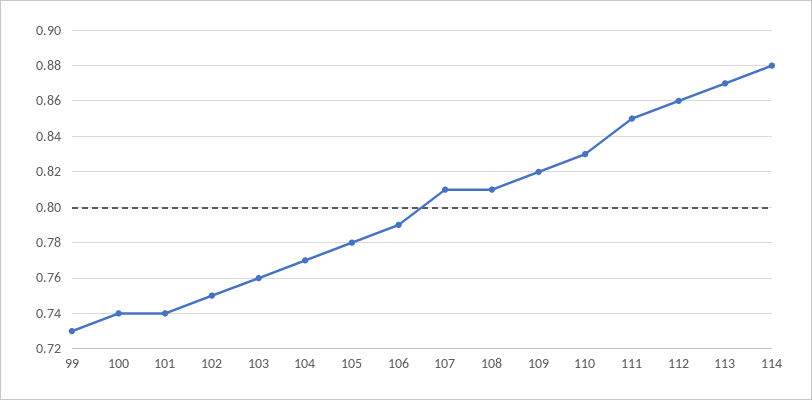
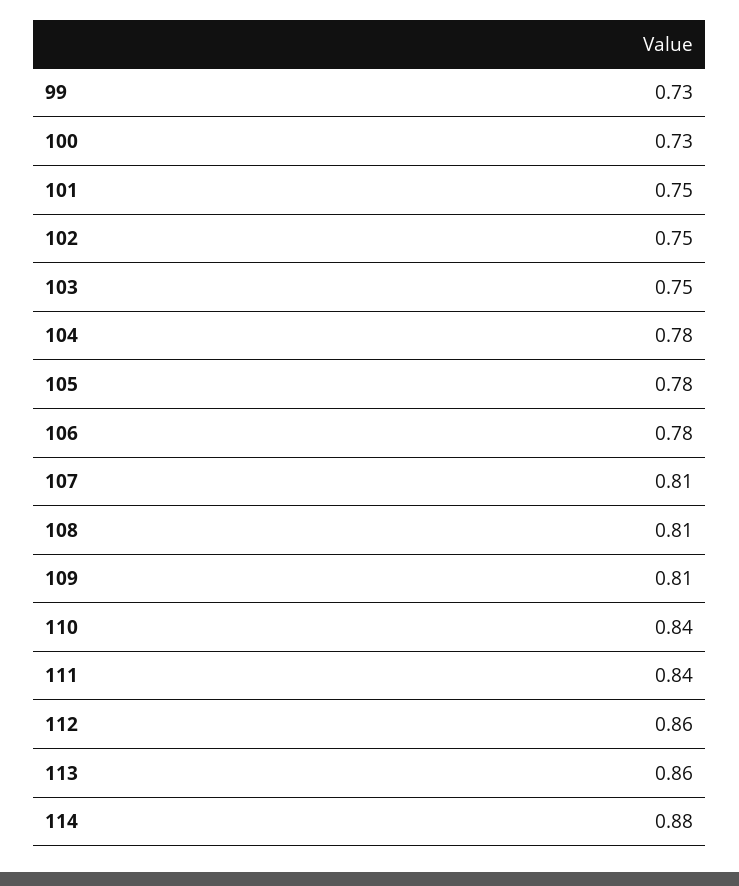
  {
    "99": 0.73,
-   "100": 0.74,
+   "100": 0.73,
-   "101": 0.74,
+   "101": 0.75,
    "102": 0.75,
-   "103": 0.76,
+   "103": 0.75,
-   "104": 0.77,
+   "104": 0.78,
    "105": 0.78,
-   "106": 0.79,
+   "106": 0.78,
    "107": 0.81,
    "108": 0.81,
-   "109": 0.82,
+   "109": 0.81,
-   "110": 0.83,
+   "110": 0.84,
-   "111": 0.85,
+   "111": 0.84,
    "112": 0.86,
-   "113": 0.87,
+   "113": 0.86,
    "114": 0.88
  }

